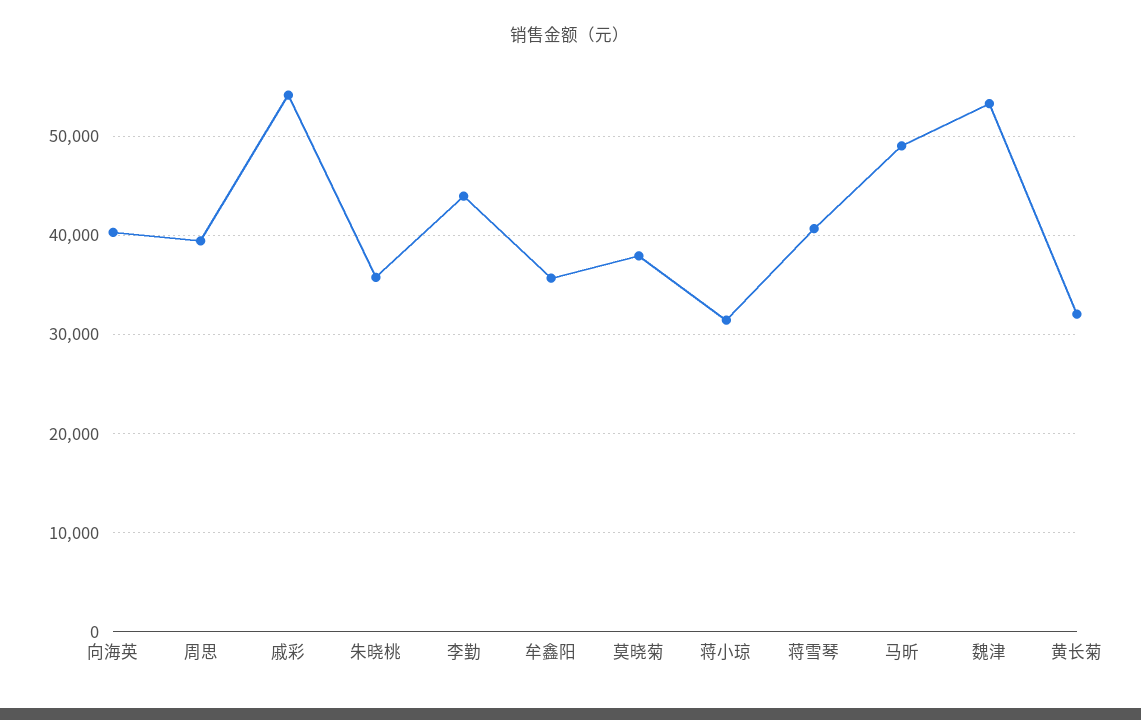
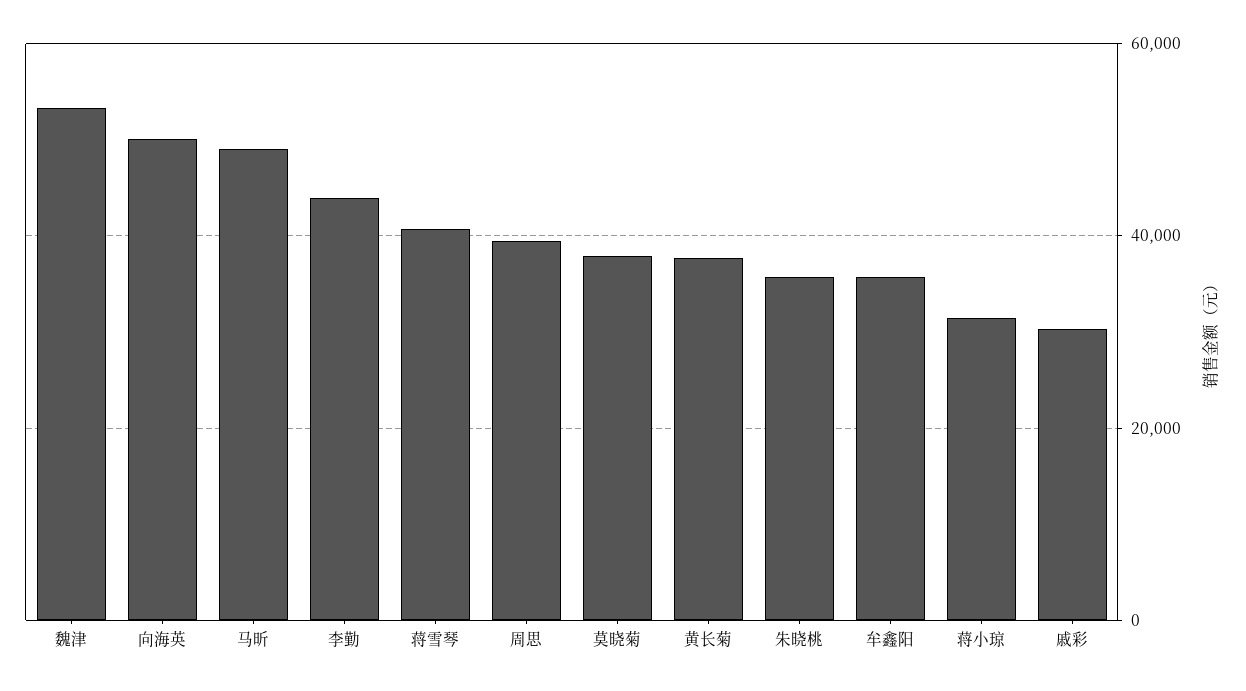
  {
-   "向海英": 40000,
+   "向海英": 50000,
    "周思": 39000,
-   "戚彩": 54000,
+   "戚彩": 30000,
    "朱晓桃": 36000,
    "李勤": 44000,
    "牟鑫阳": 36000,
    "莫晓菊": 38000,
    "蒋小琼": 31000,
    "蒋雪琴": 41000,
    "马昕": 49000,
    "魏津": 53000,
-   "黄长菊": 32000
+   "黄长菊": 38000
  }

